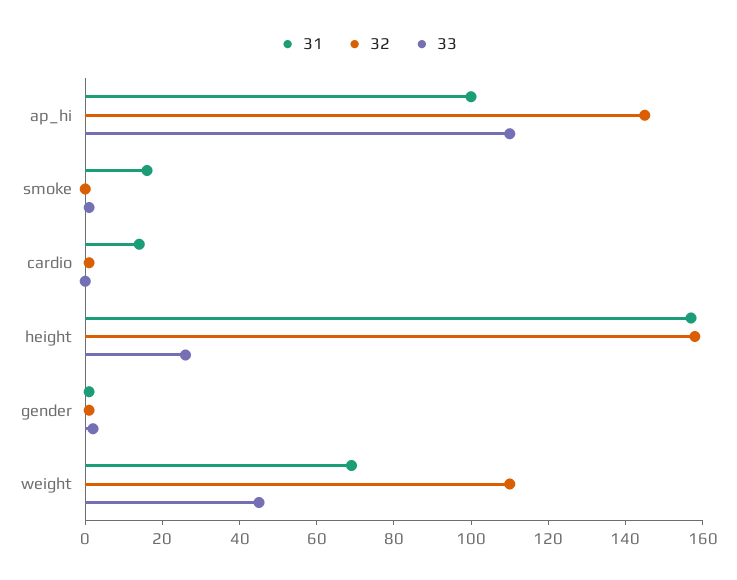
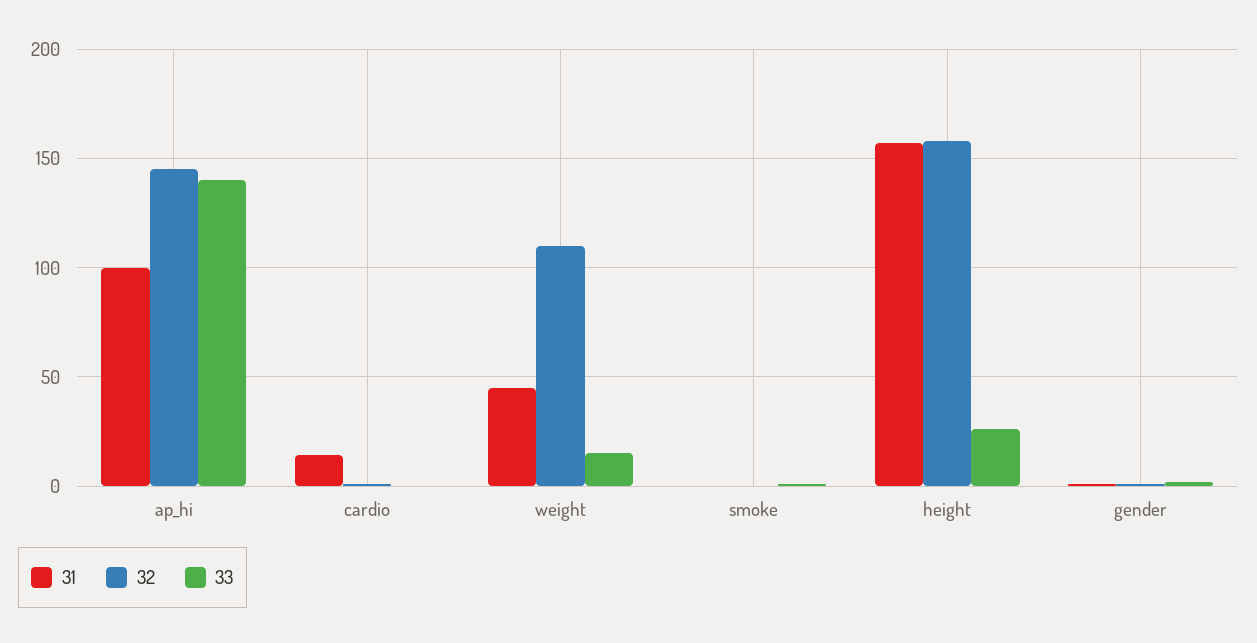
  {
    "31": {
      "ap_hi": 100,
-     "smoke": 15,
+     "smoke": 0,
      "cardio": 15,
      "height": 155,
      "gender": 0,
-     "weight": 70
+     "weight": 45
    },
    "32": {
      "ap_hi": 145,
      "smoke": 0,
      "cardio": 0,
      "height": 160,
      "gender": 0,
      "weight": 110
    },
    "33": {
-     "ap_hi": 110,
+     "ap_hi": 140,
      "smoke": 0,
      "cardio": 0,
      "height": 25,
      "gender": 0,
-     "weight": 45
+     "weight": 15
    }
  }

